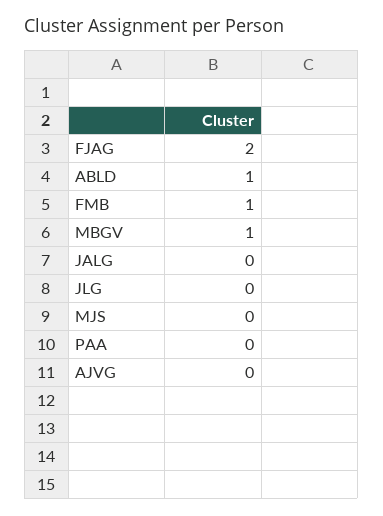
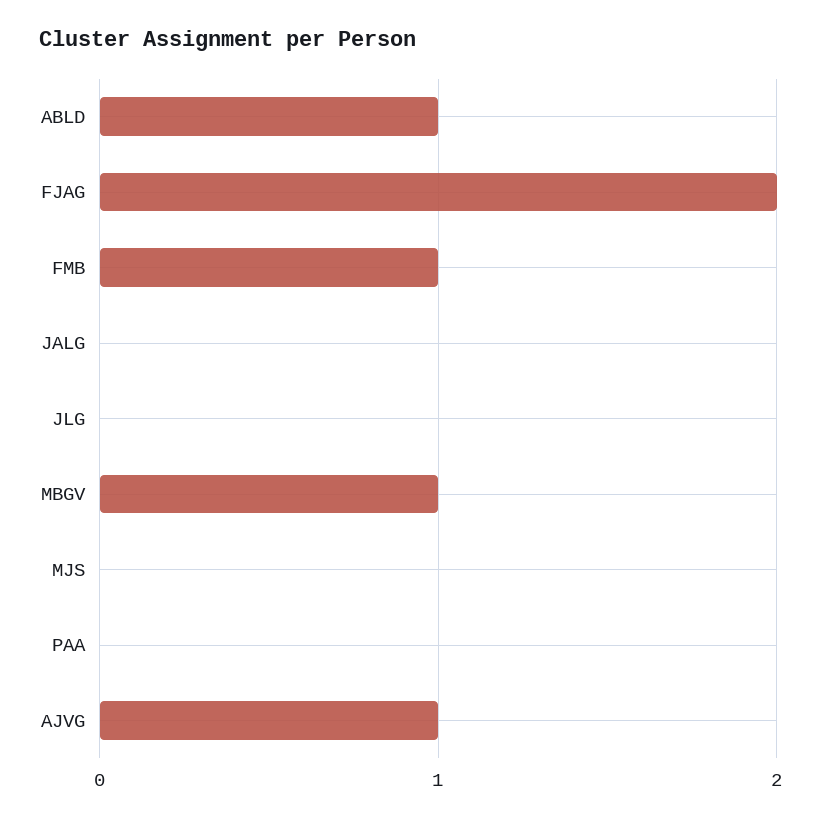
  {
    "FJAG": 2,
    "ABLD": 1,
    "FMB": 1,
    "MBGV": 1,
    "JALG": 0,
    "JLG": 0,
    "MJS": 0,
    "PAA": 0,
-   "AJVG": 0
+   "AJVG": 1
  }

